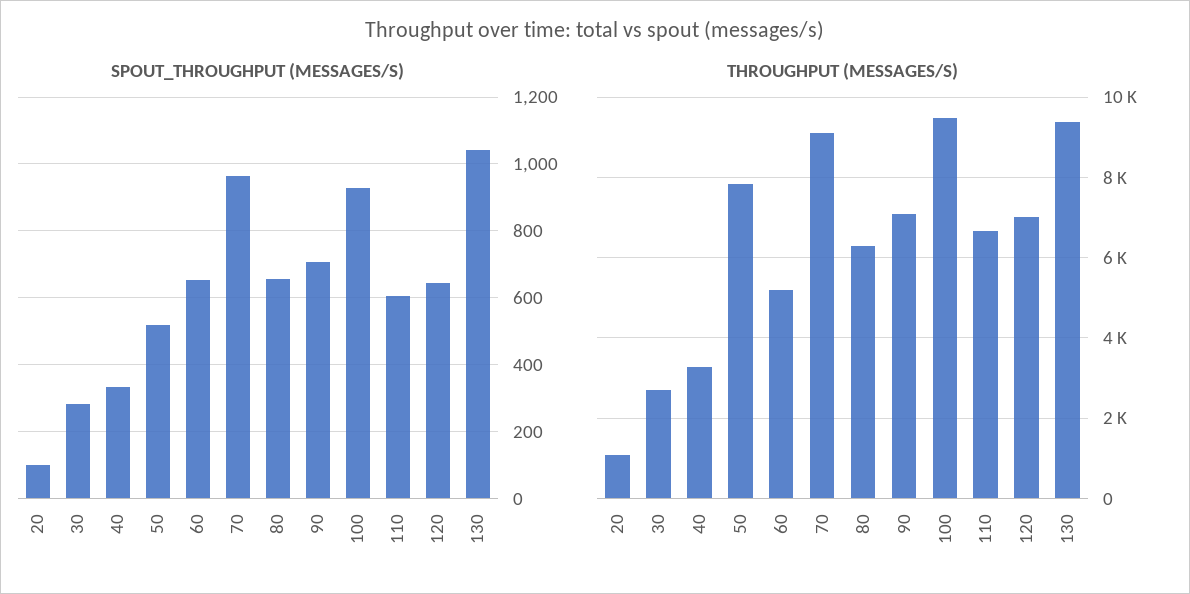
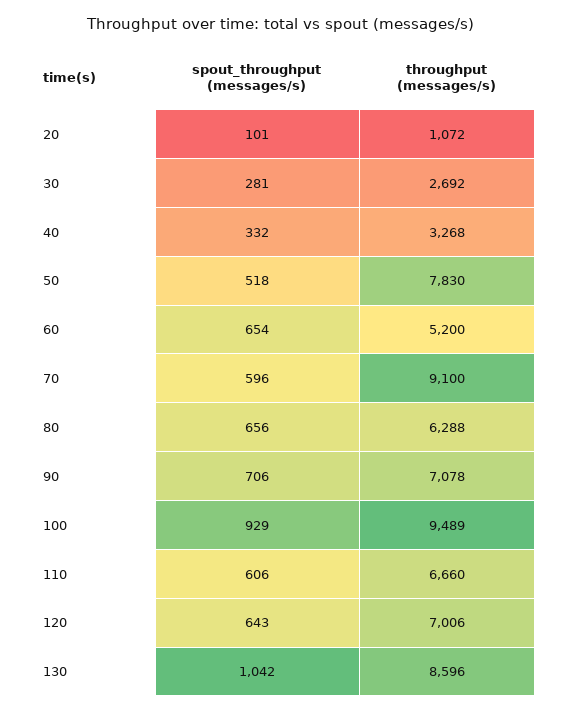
  {
    "SPOUT_THROUGHPUT (MESSAGES/S)": {
      "20": 101,
      "30": 281,
      "40": 332,
      "50": 518,
      "60": 654,
-     "70": 960,
+     "70": 596,
      "80": 656,
      "90": 706,
      "100": 929,
      "110": 606,
      "120": 643,
      "130": 1042
    },
    "THROUGHPUT (MESSAGES/S)": {
      "20": 1072,
      "30": 2692,
      "40": 3268,
      "50": 7830,
      "60": 5200,
      "70": 9100,
      "80": 6288,
      "90": 7078,
      "100": 9489,
      "110": 6660,
      "120": 7006,
-     "130": 9400
+     "130": 8596
    }
  }

